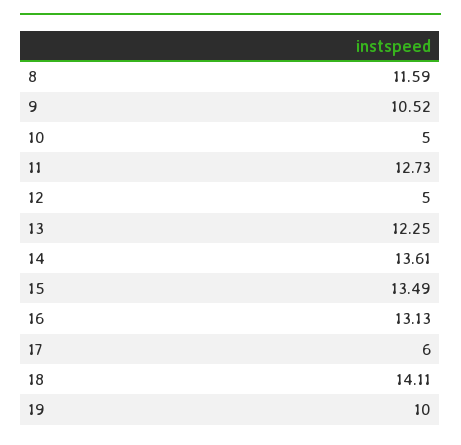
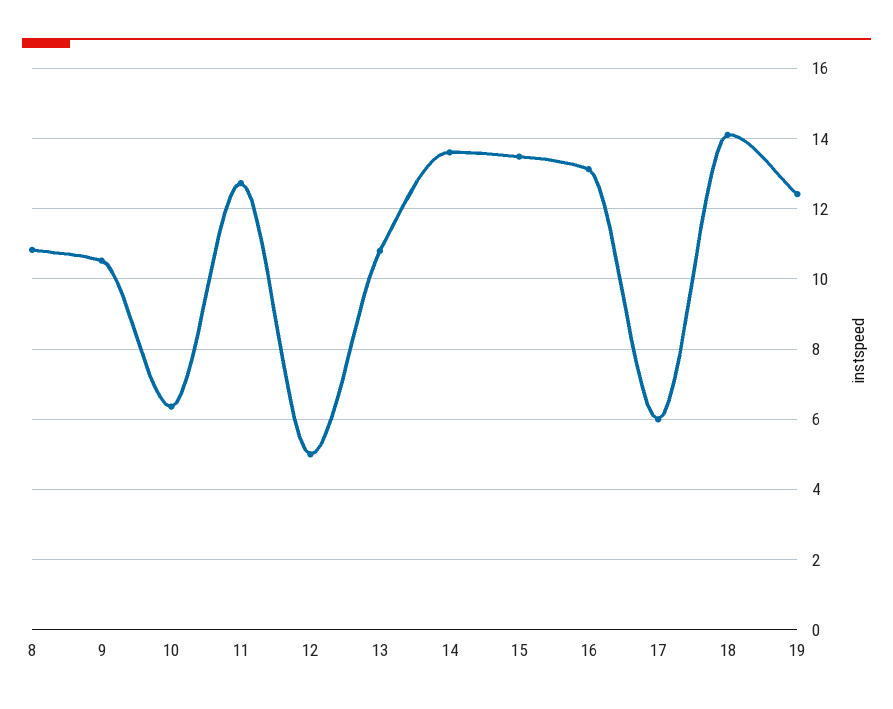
  {
-   "8": 11.59,
+   "8": 10.8,
    "9": 10.52,
-   "10": 5,
+   "10": 6.4,
    "11": 12.73,
    "12": 5,
-   "13": 12.25,
+   "13": 10.8,
    "14": 13.61,
    "15": 13.49,
    "16": 13.13,
    "17": 6,
    "18": 14.11,
-   "19": 10
+   "19": 12.4
  }

